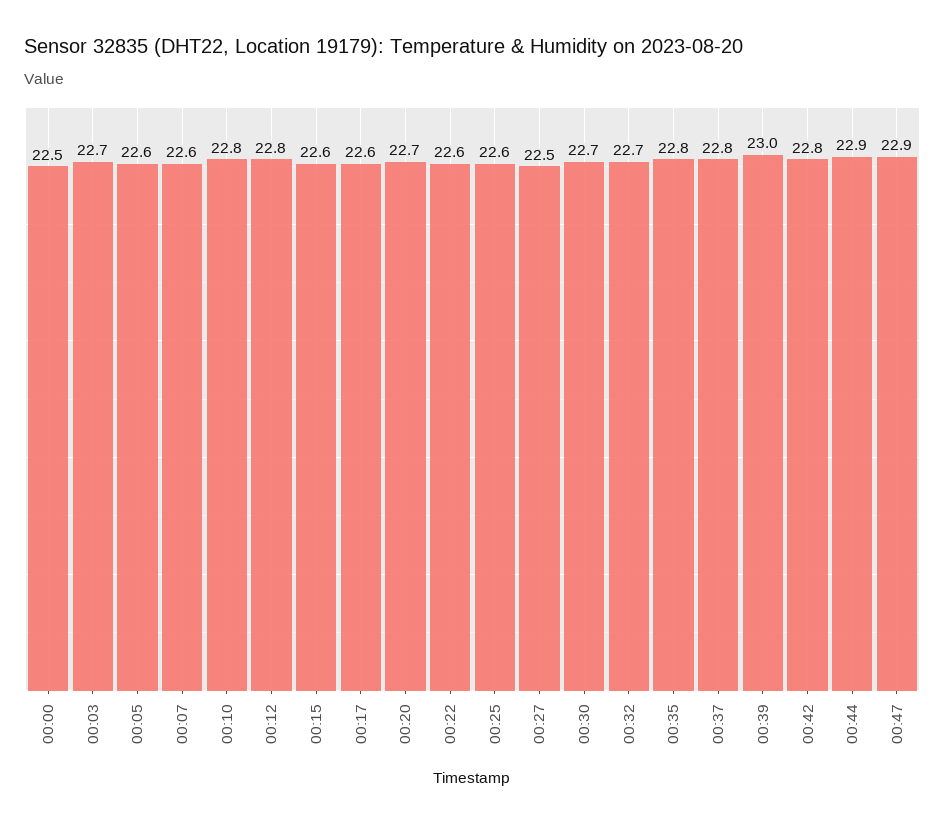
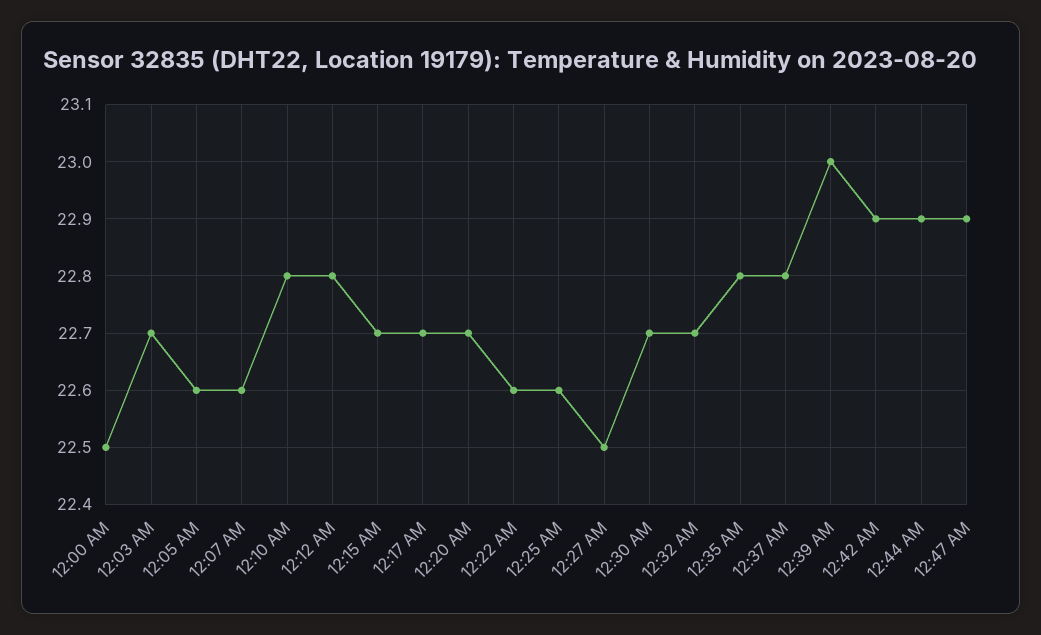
  {
    "00:00": 22.5,
    "00:03": 22.7,
    "00:05": 22.6,
    "00:07": 22.6,
    "00:10": 22.8,
    "00:12": 22.8,
-   "00:15": 22.6,
+   "00:15": 22.7,
-   "00:17": 22.6,
+   "00:17": 22.7,
    "00:20": 22.7,
    "00:22": 22.6,
    "00:25": 22.6,
    "00:27": 22.5,
    "00:30": 22.7,
    "00:32": 22.7,
    "00:35": 22.8,
    "00:37": 22.8,
    "00:39": 23,
-   "00:42": 22.8,
+   "00:42": 22.9,
    "00:44": 22.9,
    "00:47": 22.9
  }

